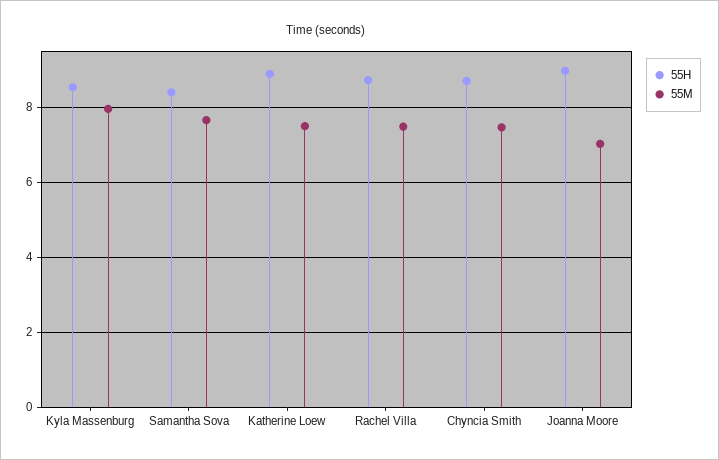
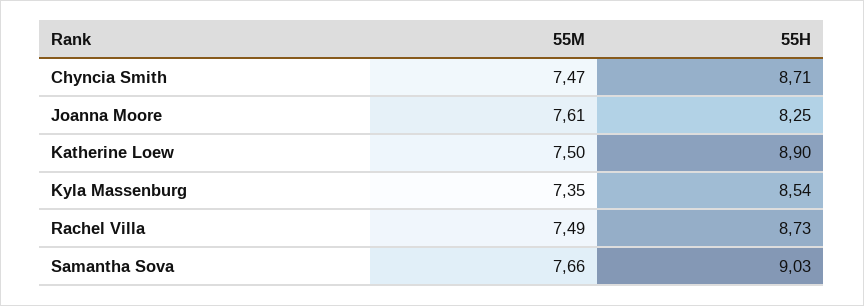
  {
    "55H": {
      "Kyla Massenburg": 8.54,
-     "Samantha Sova": 8.4,
+     "Samantha Sova": 9.03,
      "Katherine Loew": 8.9,
      "Rachel Villa": 8.73,
      "Chyncia Smith": 8.71,
-     "Joanna Moore": 9
+     "Joanna Moore": 8.25
    },
    "55M": {
-     "Kyla Massenburg": 8,
+     "Kyla Massenburg": 7.35,
      "Samantha Sova": 7.66,
      "Katherine Loew": 7.5,
      "Rachel Villa": 7.49,
      "Chyncia Smith": 7.47,
-     "Joanna Moore": 7
+     "Joanna Moore": 7.61
    }
  }

